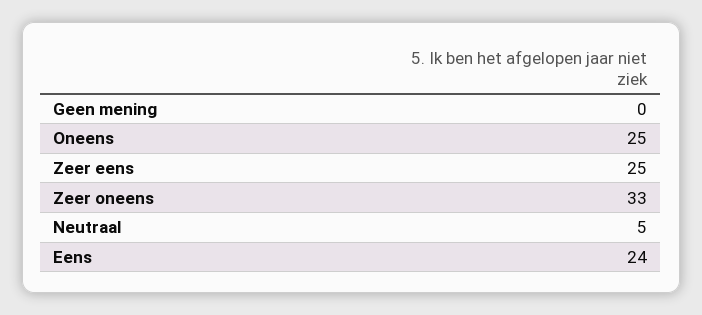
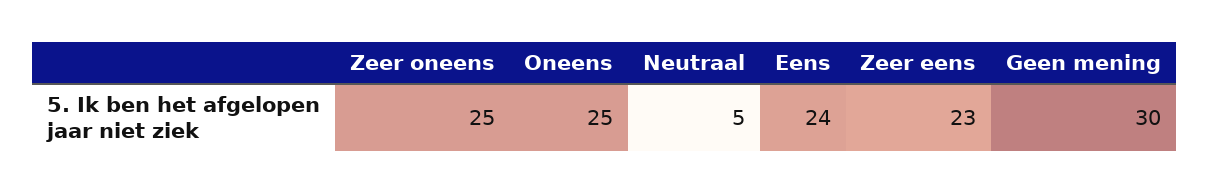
  {
-   "Geen mening": 0,
+   "Geen mening": 30,
    "Oneens": 25,
-   "Zeer eens": 25,
+   "Zeer eens": 23,
-   "Zeer oneens": 33,
+   "Zeer oneens": 25,
    "Neutraal": 5,
    "Eens": 24
  }

